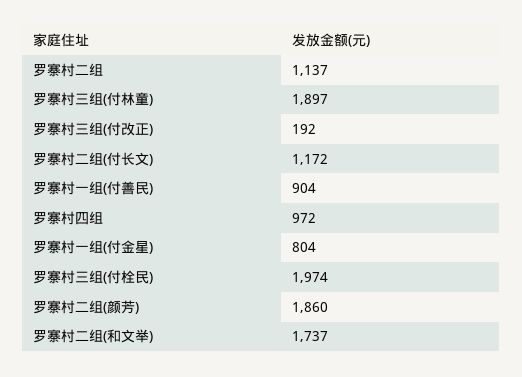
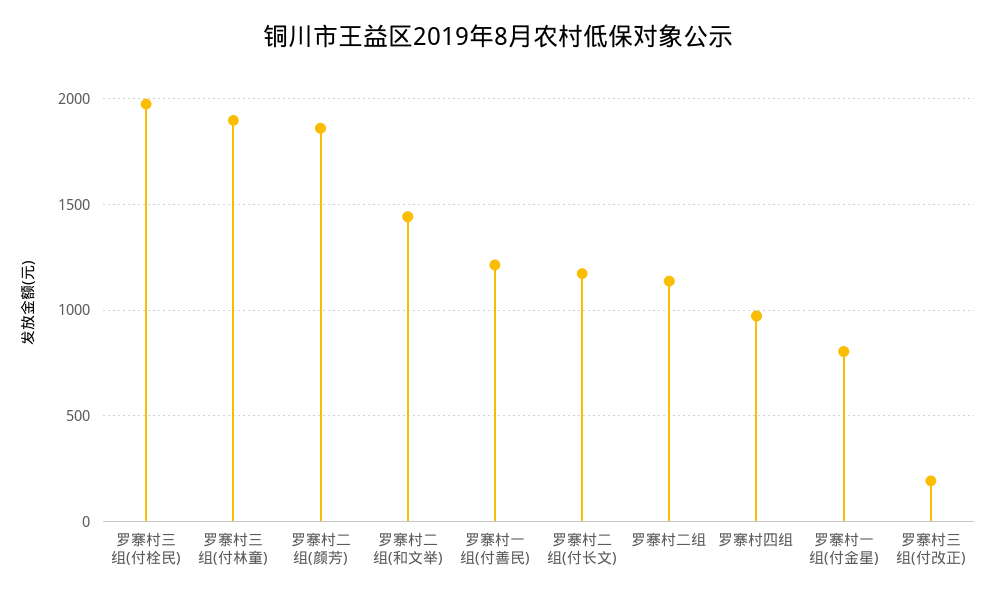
  {
    "罗寨村二组": 1137,
    "罗寨村三组(付林童)": 1897,
    "罗寨村三组(付改正)": 192,
    "罗寨村二组(付长文)": 1172,
-   "罗寨村一组(付善民)": 904,
+   "罗寨村一组(付善民)": 1200,
    "罗寨村四组": 972,
    "罗寨村一组(付金星)": 804,
    "罗寨村三组(付栓民)": 1974,
    "罗寨村二组(颜芳)": 1860,
-   "罗寨村二组(和文举)": 1737
+   "罗寨村二组(和文举)": 1450
  }

